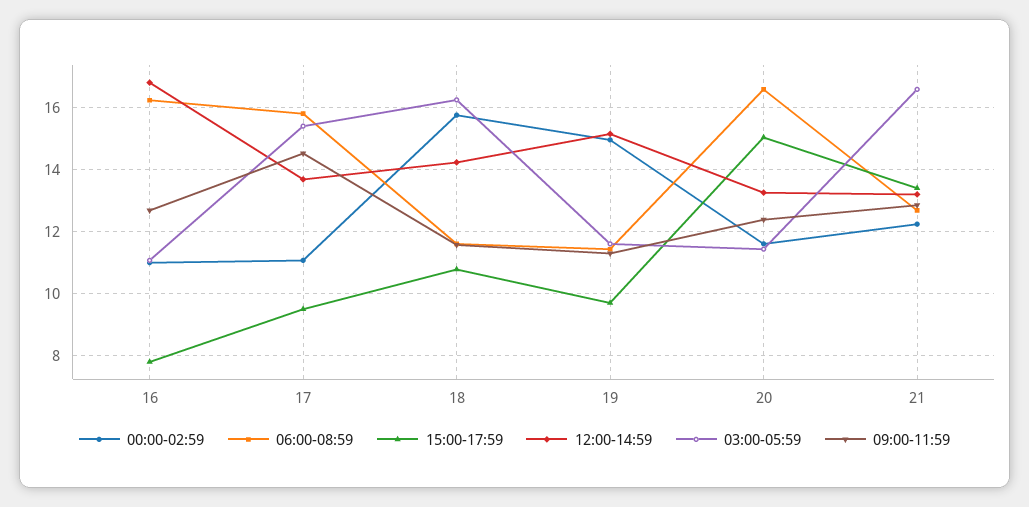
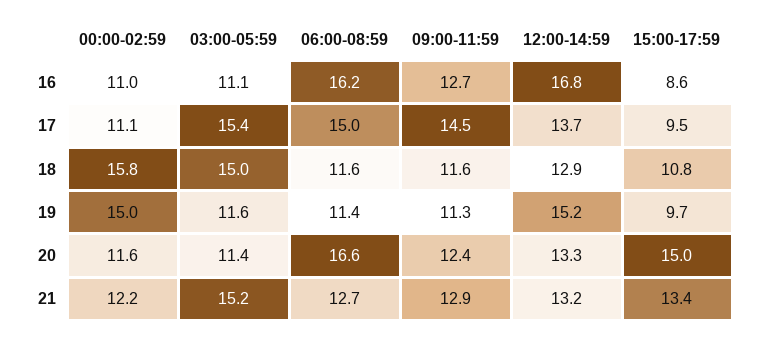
  {
    "00:00-02:59": {
      "16": 11,
      "17": 11.1,
      "18": 15.8,
      "19": 15,
      "20": 11.6,
      "21": 12.2
    },
    "06:00-08:59": {
      "16": 16.2,
-     "17": 15.8,
+     "17": 15,
      "18": 11.6,
      "19": 11.4,
      "20": 16.6,
      "21": 12.7
    },
    "15:00-17:59": {
-     "16": 7.8,
+     "16": 8.6,
      "17": 9.5,
      "18": 10.8,
      "19": 9.7,
      "20": 15,
      "21": 13.4
    },
    "12:00-14:59": {
      "16": 16.8,
      "17": 13.7,
-     "18": 14.2,
+     "18": 12.9,
      "19": 15.2,
      "20": 13.3,
      "21": 13.2
    },
    "03:00-05:59": {
      "16": 11.1,
      "17": 15.4,
-     "18": 16.2,
+     "18": 15,
      "19": 11.6,
      "20": 11.4,
-     "21": 16.6
+     "21": 15.2
    },
    "09:00-11:59": {
      "16": 12.7,
      "17": 14.5,
      "18": 11.6,
      "19": 11.3,
      "20": 12.4,
      "21": 12.9
    }
  }

